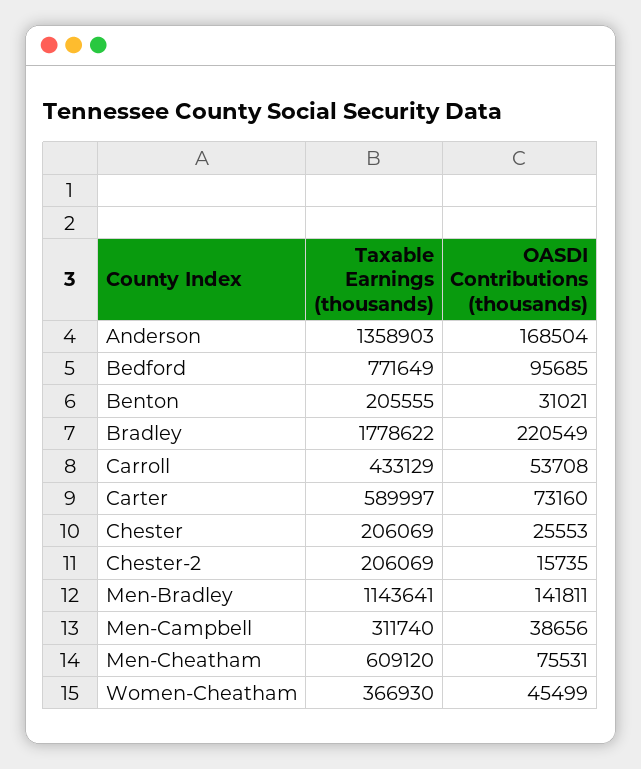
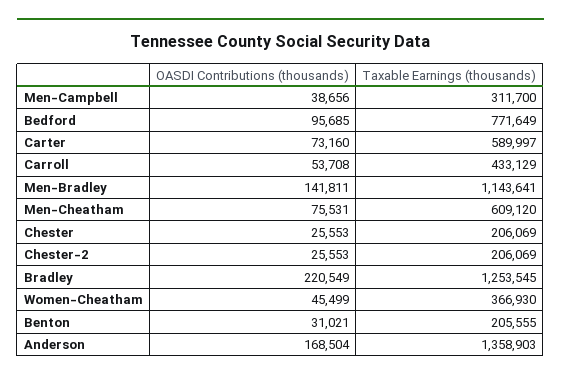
  {
    "Taxable Earnings (thousands)": {
      "Anderson": 1358903,
      "Bedford": 771649,
      "Benton": 205555,
-     "Bradley": 1778622,
+     "Bradley": 1253545,
      "Carroll": 433129,
      "Carter": 589997,
      "Chester": 206069,
      "Chester-2": 206069,
      "Men-Bradley": 1143641,
-     "Men-Campbell": 311740,
+     "Men-Campbell": 311700,
      "Men-Cheatham": 609120,
      "Women-Cheatham": 366930
    },
    "OASDI Contributions (thousands)": {
      "Anderson": 168504,
      "Bedford": 95685,
      "Benton": 31021,
      "Bradley": 220549,
      "Carroll": 53708,
      "Carter": 73160,
      "Chester": 25553,
-     "Chester-2": 15735,
+     "Chester-2": 25553,
      "Men-Bradley": 141811,
      "Men-Campbell": 38656,
      "Men-Cheatham": 75531,
      "Women-Cheatham": 45499
    }
  }

